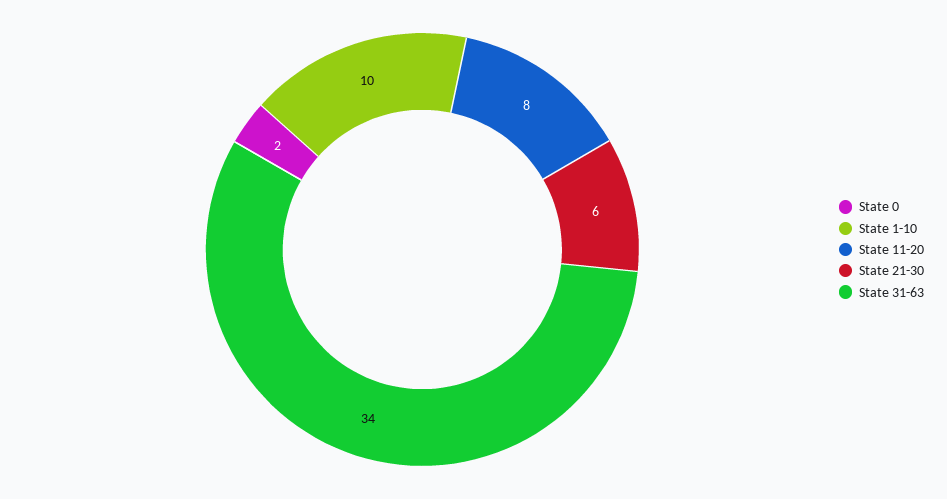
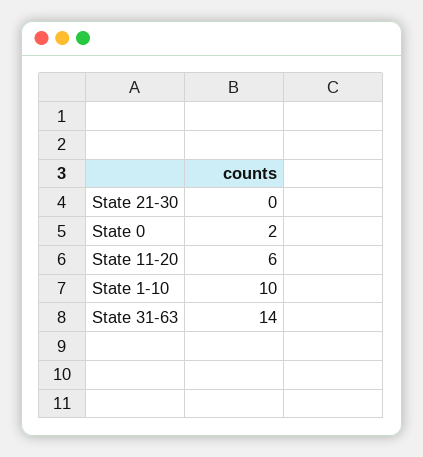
  {
    "State 0": 2,
    "State 1-10": 10,
-   "State 11-20": 8,
+   "State 11-20": 6,
-   "State 21-30": 6,
+   "State 21-30": 0,
-   "State 31-63": 34
+   "State 31-63": 14
  }

